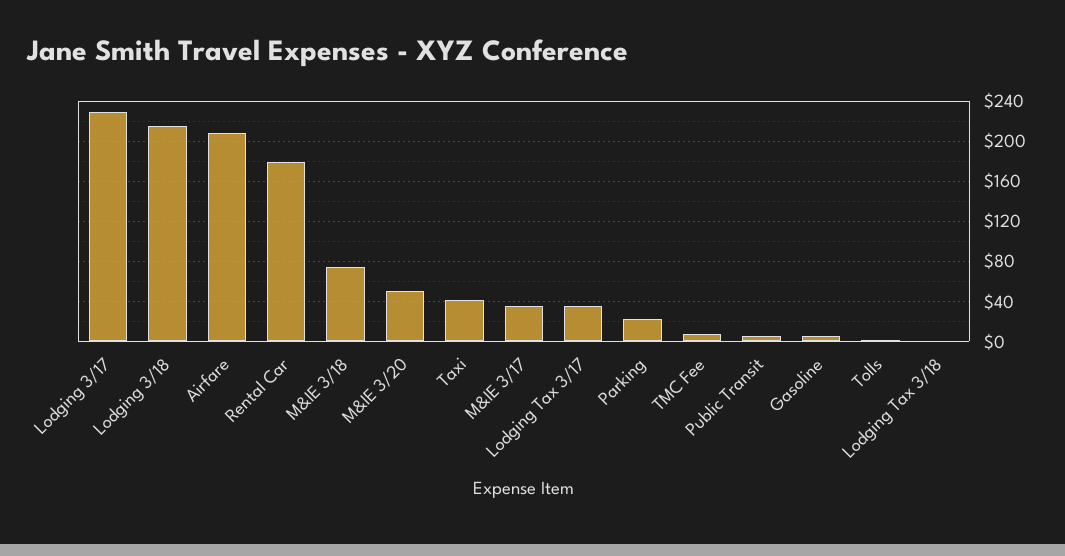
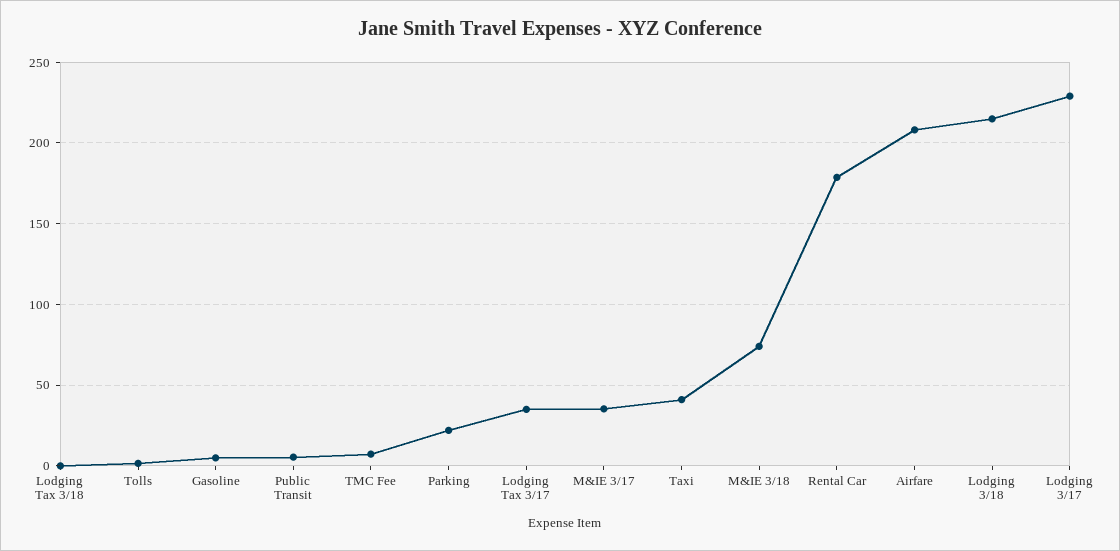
  {
    "Lodging 3/17": 230,
    "Lodging 3/18": 215,
    "Airfare": 210,
    "Rental Car": 180,
    "M&IE 3/18": 75,
-   "M&IE 3/20": 50,
    "Taxi": 40,
    "M&IE 3/17": 35,
    "Lodging Tax 3/17": 35,
    "Parking": 20,
    "TMC Fee": 5,
    "Public Transit": 5,
    "Gasoline": 5,
    "Tolls": 0,
    "Lodging Tax 3/18": 0
  }

